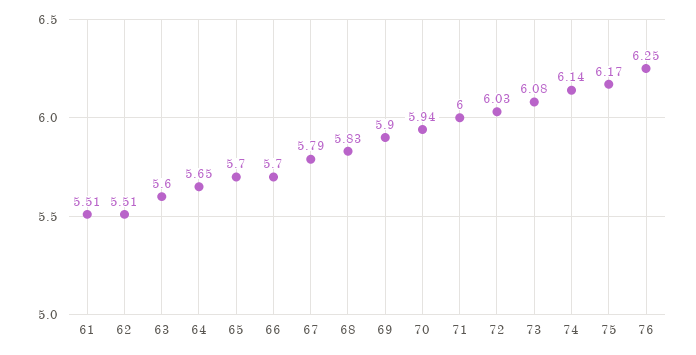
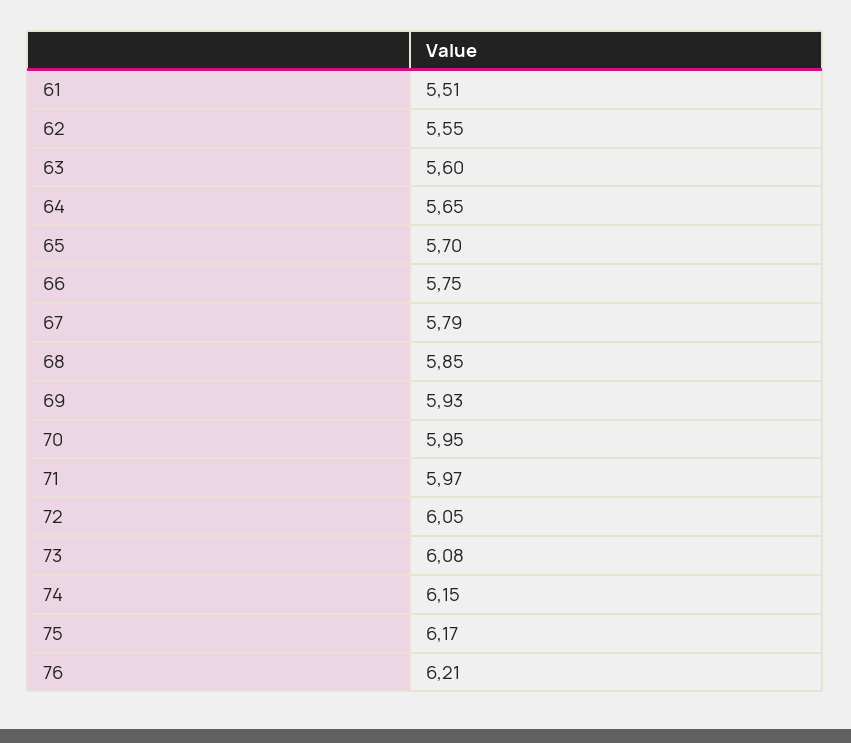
  {
    "61": 5.51,
-   "62": 5.51,
+   "62": 5.55,
    "63": 5.6,
    "64": 5.65,
    "65": 5.7,
-   "66": 5.7,
+   "66": 5.75,
    "67": 5.79,
-   "68": 5.83,
+   "68": 5.85,
-   "69": 5.9,
+   "69": 5.93,
-   "70": 5.94,
+   "70": 5.95,
-   "71": 6,
+   "71": 5.97,
-   "72": 6.03,
+   "72": 6.05,
    "73": 6.08,
-   "74": 6.14,
+   "74": 6.15,
    "75": 6.17,
-   "76": 6.25
+   "76": 6.21
  }

